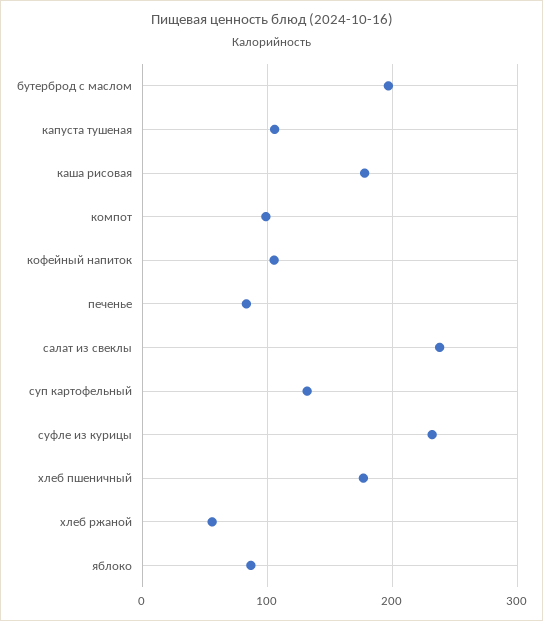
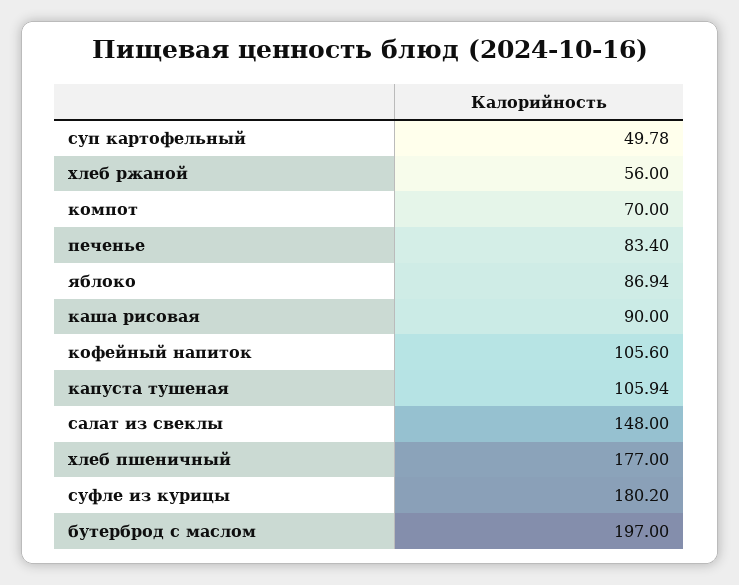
  {
    "бутерброд с маслом": 197,
    "капуста тушеная": 105.94,
-   "каша рисовая": 180,
+   "каша рисовая": 90,
-   "компот": 100,
+   "компот": 70,
    "кофейный напиток": 105.6,
    "печенье": 83.4,
-   "салат из свеклы": 240,
+   "салат из свеклы": 148,
-   "суп картофельный": 130,
+   "суп картофельный": 49.78,
-   "суфле из курицы": 230,
+   "суфле из курицы": 180.2,
    "хлеб пшеничный": 177,
    "хлеб ржаной": 56,
    "яблоко": 86.94
  }

